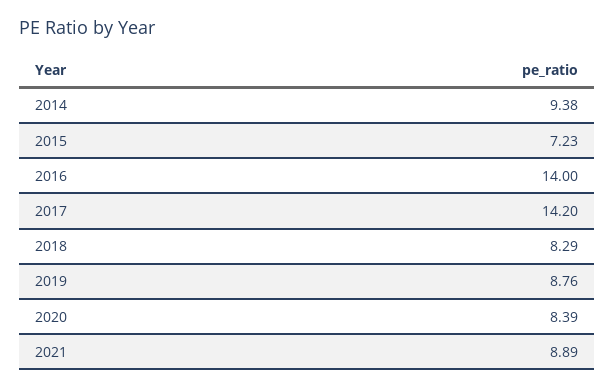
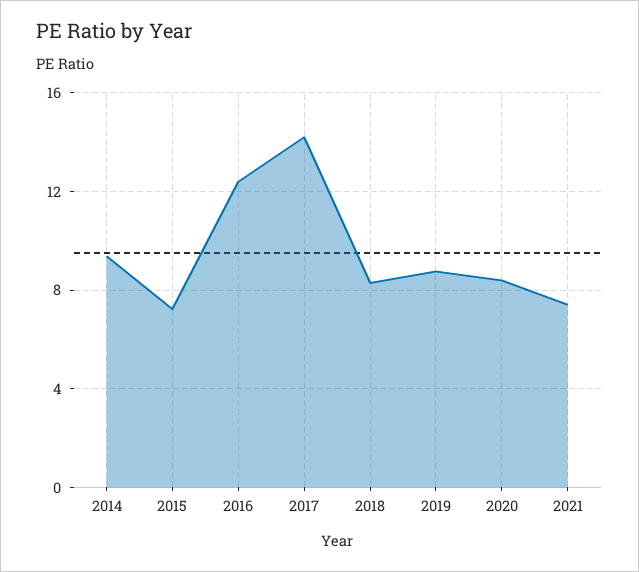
  {
    "2014": 9.38,
    "2015": 7.23,
-   "2016": 14,
+   "2016": 12.5,
    "2017": 14.2,
    "2018": 8.29,
    "2019": 8.76,
    "2020": 8.39,
-   "2021": 8.89
+   "2021": 7.5
  }

